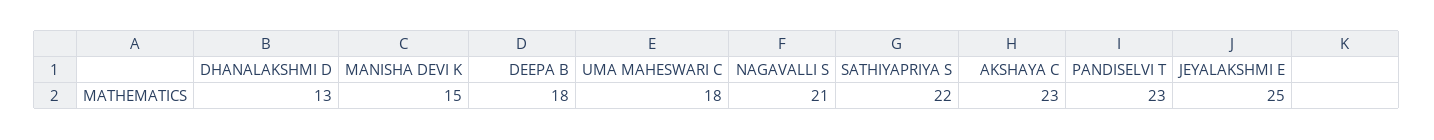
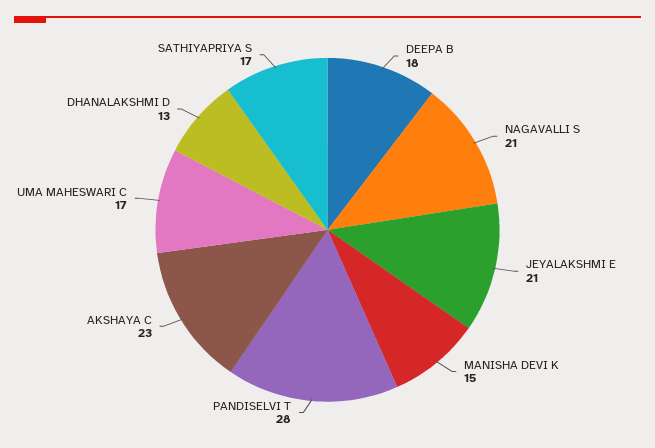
  {
    "DHANALAKSHMI D": 13,
    "MANISHA DEVI K": 15,
    "DEEPA B": 18,
-   "UMA MAHESWARI C": 18,
+   "UMA MAHESWARI C": 17,
    "NAGAVALLI S": 21,
-   "SATHIYAPRIYA S": 22,
+   "SATHIYAPRIYA S": 17,
    "AKSHAYA C": 23,
-   "PANDISELVI T": 23,
+   "PANDISELVI T": 28,
-   "JEYALAKSHMI E": 25
+   "JEYALAKSHMI E": 21
  }

